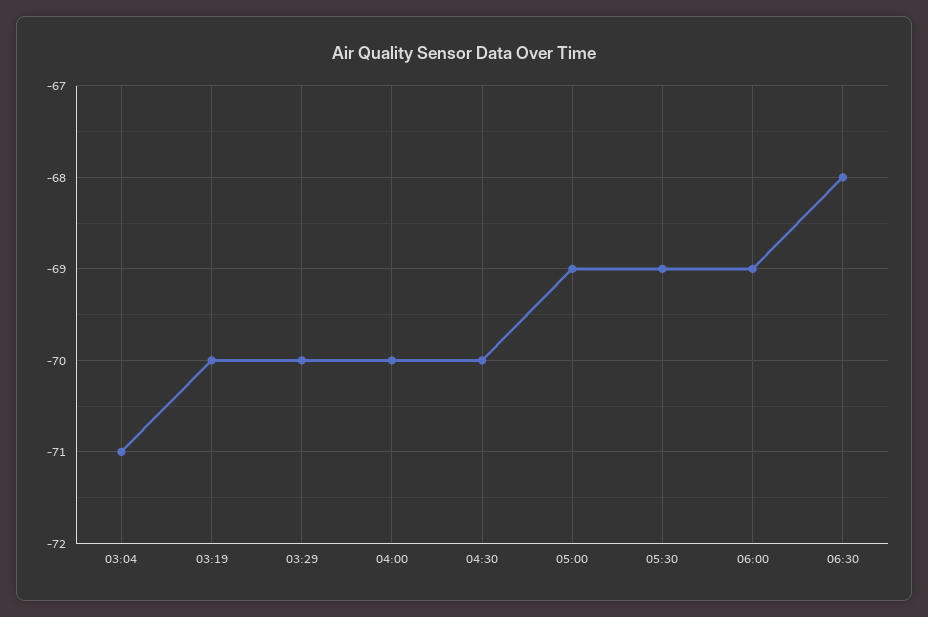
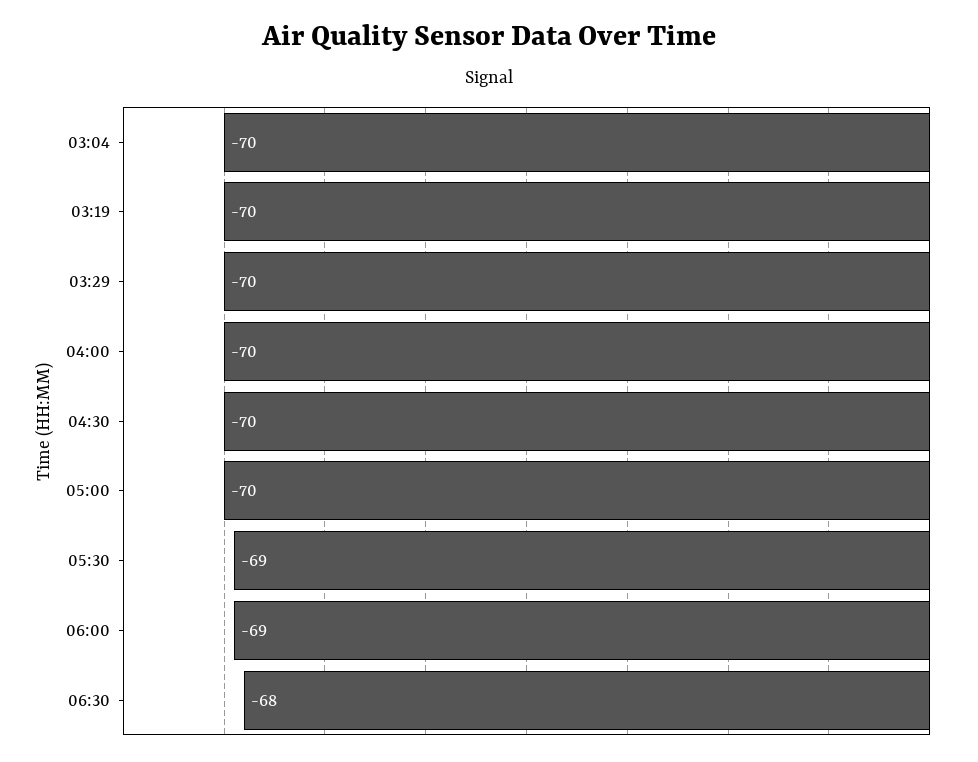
  {
-   "03:04": -71,
+   "03:04": -70,
    "03:19": -70,
    "03:29": -70,
    "04:00": -70,
    "04:30": -70,
-   "05:00": -69,
+   "05:00": -70,
    "05:30": -69,
    "06:00": -69,
    "06:30": -68
  }

